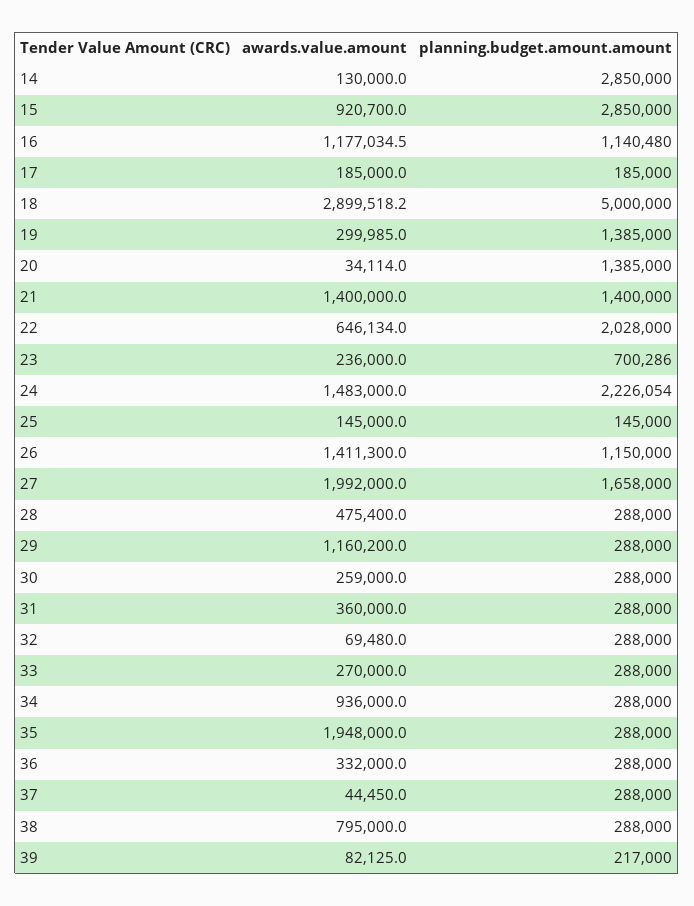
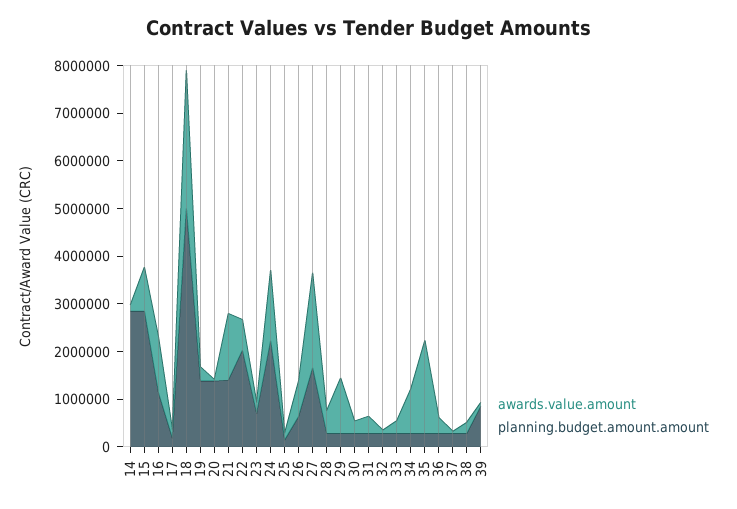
  {
    "awards.value.amount": {
      "14": 130000,
      "15": 920700,
      "16": 1177034.5,
      "17": 185000,
      "18": 2899518.2,
      "19": 299985,
      "20": 34114,
      "21": 1400000,
      "22": 646134,
      "23": 236000,
      "24": 1483000,
      "25": 145000,
-     "26": 1411300,
+     "26": 800000,
      "27": 1992000,
      "28": 475400,
      "29": 1160200,
      "30": 259000,
      "31": 360000,
      "32": 69480,
      "33": 270000,
      "34": 936000,
      "35": 1948000,
      "36": 332000,
      "37": 44450,
-     "38": 795000,
+     "38": 200000,
      "39": 82125
    },
    "planning.budget.amount.amount": {
      "14": 2850000,
      "15": 2850000,
      "16": 1140480,
      "17": 185000,
      "18": 5000000,
      "19": 1385000,
      "20": 1385000,
      "21": 1400000,
      "22": 2028000,
      "23": 700286,
      "24": 2226054,
      "25": 145000,
-     "26": 1150000,
+     "26": 600000,
      "27": 1658000,
      "28": 288000,
      "29": 288000,
      "30": 288000,
      "31": 288000,
      "32": 288000,
      "33": 288000,
      "34": 288000,
      "35": 288000,
      "36": 288000,
      "37": 288000,
      "38": 288000,
-     "39": 217000
+     "39": 800000
    }
  }

